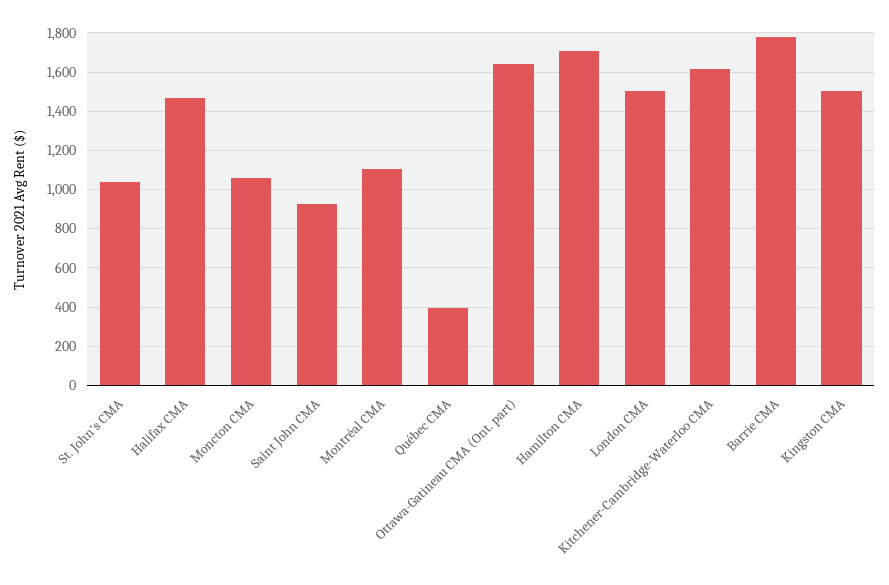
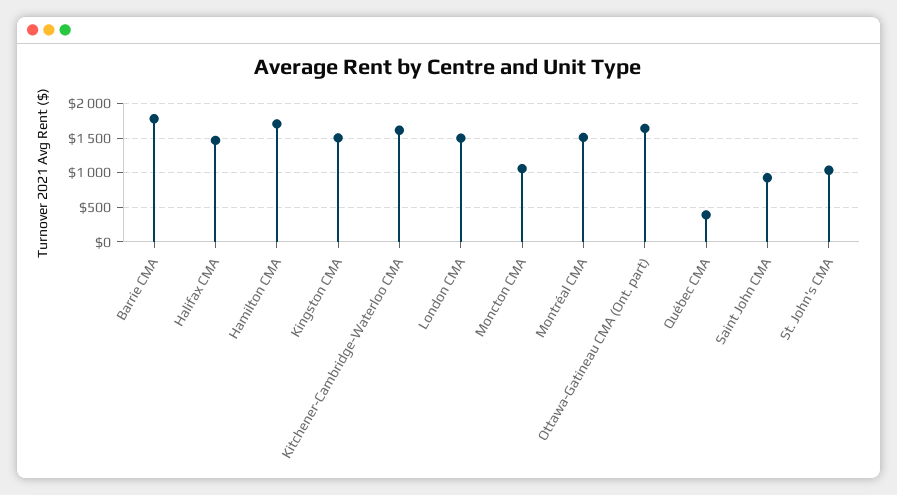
  {
    "St. John's CMA": 1050,
    "Halifax CMA": 1450,
    "Moncton CMA": 1050,
    "Saint John CMA": 950,
-   "Montréal CMA": 1100,
+   "Montréal CMA": 1500,
    "Québec CMA": 400,
    "Ottawa-Gatineau CMA (Ont. part)": 1650,
    "Hamilton CMA": 1700,
    "London CMA": 1500,
    "Kitchener-Cambridge-Waterloo CMA": 1600,
    "Barrie CMA": 1800,
    "Kingston CMA": 1500
  }

